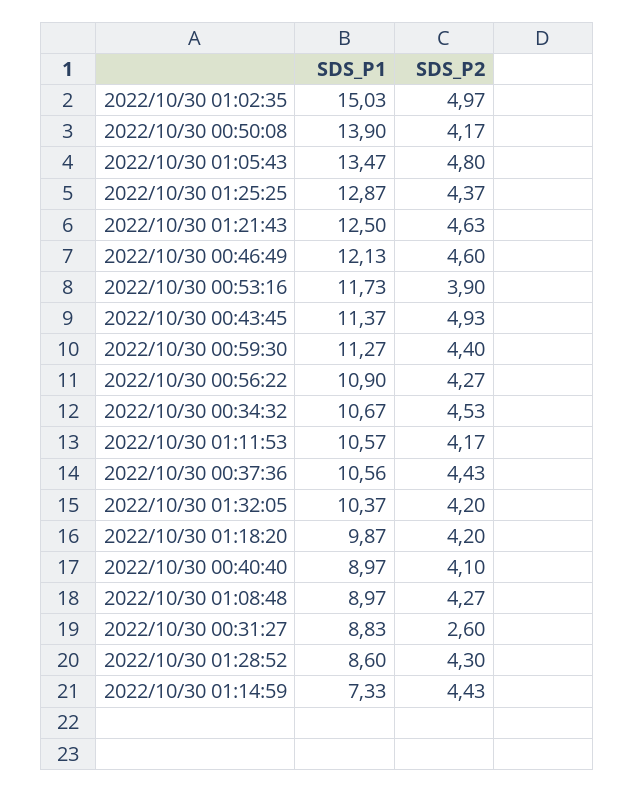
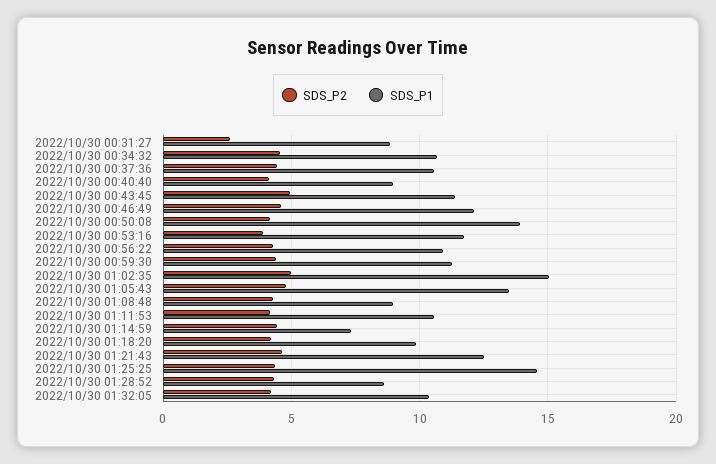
  {
    "SDS_P1": {
      "2022/10/30 01:02:35": 15.03,
      "2022/10/30 00:50:08": 13.9,
      "2022/10/30 01:05:43": 13.47,
-     "2022/10/30 01:25:25": 12.87,
+     "2022/10/30 01:25:25": 14.5,
      "2022/10/30 01:21:43": 12.5,
      "2022/10/30 00:46:49": 12.13,
      "2022/10/30 00:53:16": 11.73,
      "2022/10/30 00:43:45": 11.37,
      "2022/10/30 00:59:30": 11.27,
      "2022/10/30 00:56:22": 10.9,
      "2022/10/30 00:34:32": 10.67,
      "2022/10/30 01:11:53": 10.57,
      "2022/10/30 00:37:36": 10.56,
      "2022/10/30 01:32:05": 10.37,
      "2022/10/30 01:18:20": 9.87,
      "2022/10/30 00:40:40": 8.97,
      "2022/10/30 01:08:48": 8.97,
      "2022/10/30 00:31:27": 8.83,
      "2022/10/30 01:28:52": 8.6,
      "2022/10/30 01:14:59": 7.33
    },
    "SDS_P2": {
      "2022/10/30 01:02:35": 4.97,
      "2022/10/30 00:50:08": 4.17,
      "2022/10/30 01:05:43": 4.8,
      "2022/10/30 01:25:25": 4.37,
      "2022/10/30 01:21:43": 4.63,
      "2022/10/30 00:46:49": 4.6,
      "2022/10/30 00:53:16": 3.9,
      "2022/10/30 00:43:45": 4.93,
      "2022/10/30 00:59:30": 4.4,
      "2022/10/30 00:56:22": 4.27,
      "2022/10/30 00:34:32": 4.53,
      "2022/10/30 01:11:53": 4.17,
      "2022/10/30 00:37:36": 4.43,
      "2022/10/30 01:32:05": 4.2,
      "2022/10/30 01:18:20": 4.2,
      "2022/10/30 00:40:40": 4.1,
      "2022/10/30 01:08:48": 4.27,
      "2022/10/30 00:31:27": 2.6,
      "2022/10/30 01:28:52": 4.3,
      "2022/10/30 01:14:59": 4.43
    }
  }

